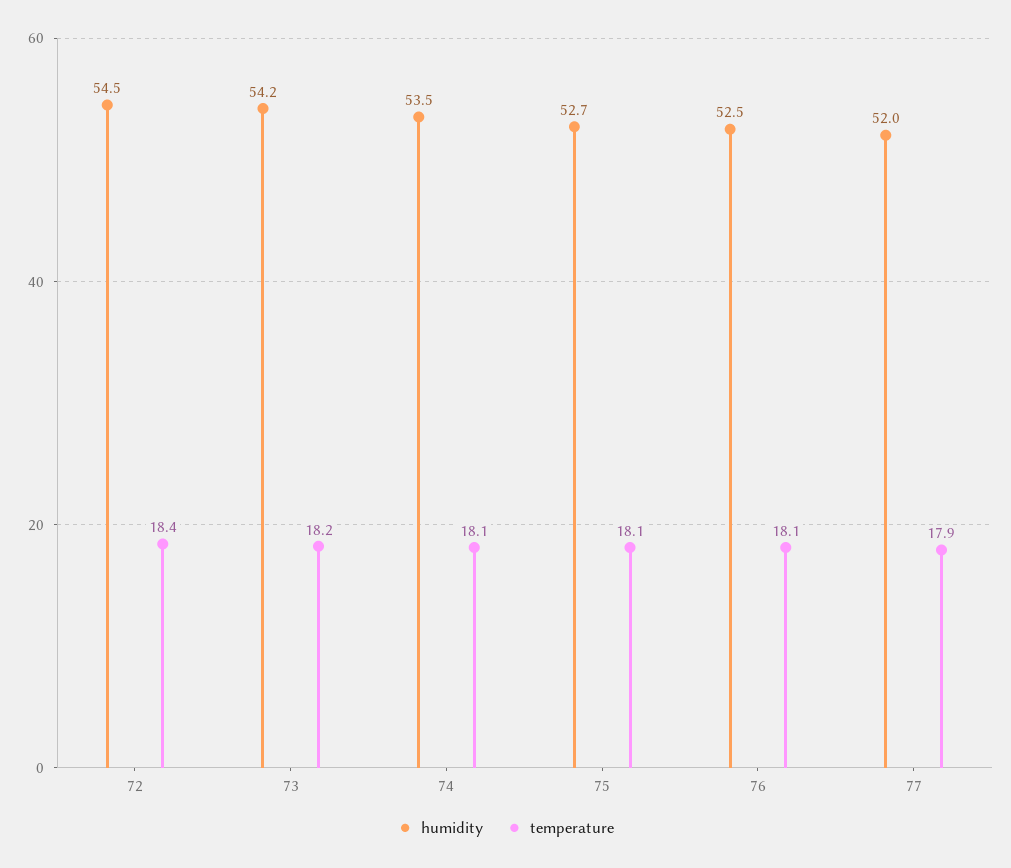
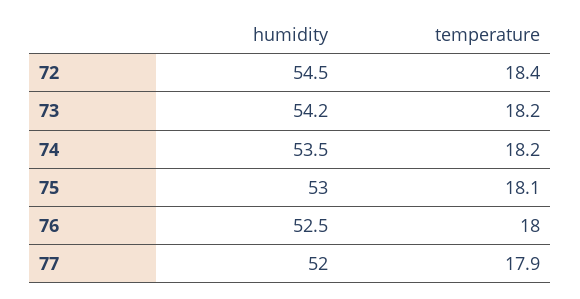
  {
    "humidity": {
      "72": 54.5,
      "73": 54.2,
      "74": 53.5,
-     "75": 52.7,
+     "75": 53,
      "76": 52.5,
      "77": 52
    },
    "temperature": {
      "72": 18.4,
      "73": 18.2,
-     "74": 18.1,
+     "74": 18.2,
      "75": 18.1,
-     "76": 18.1,
+     "76": 18,
      "77": 17.9
    }
  }

